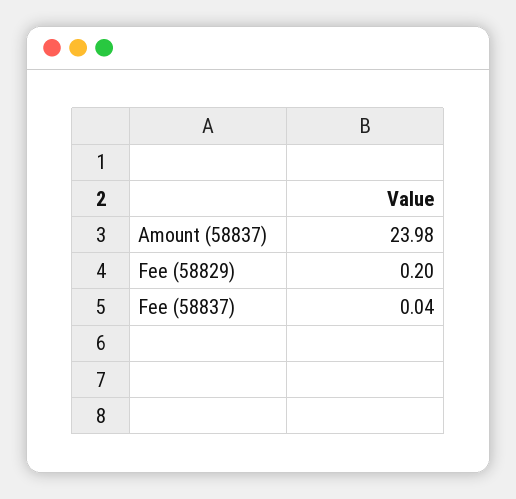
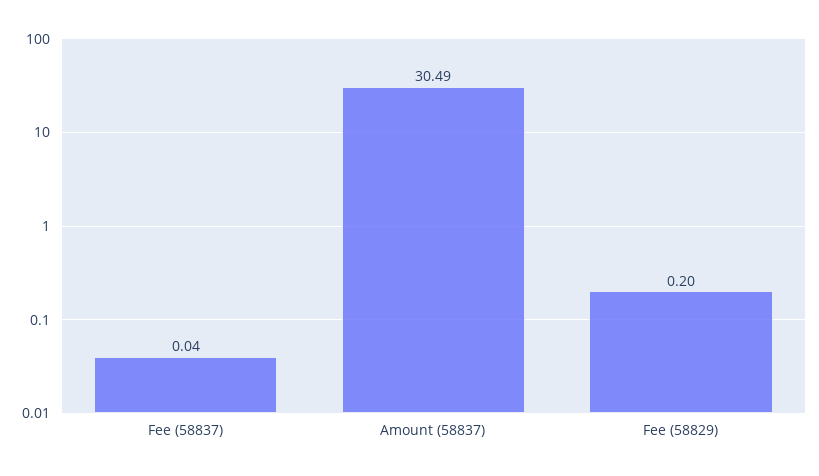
  {
-   "Amount (58837)": 23.98,
+   "Amount (58837)": 30.49,
    "Fee (58829)": 0.2,
    "Fee (58837)": 0.04
  }

